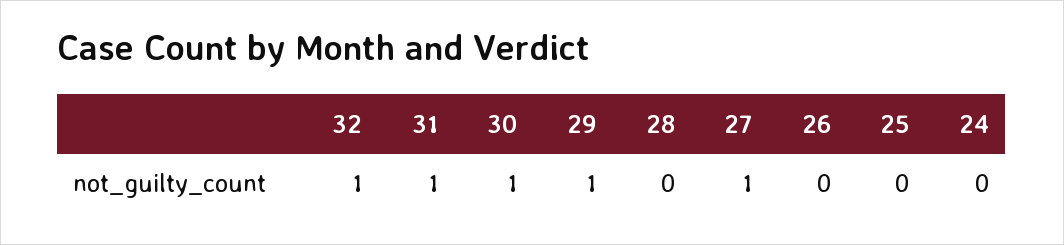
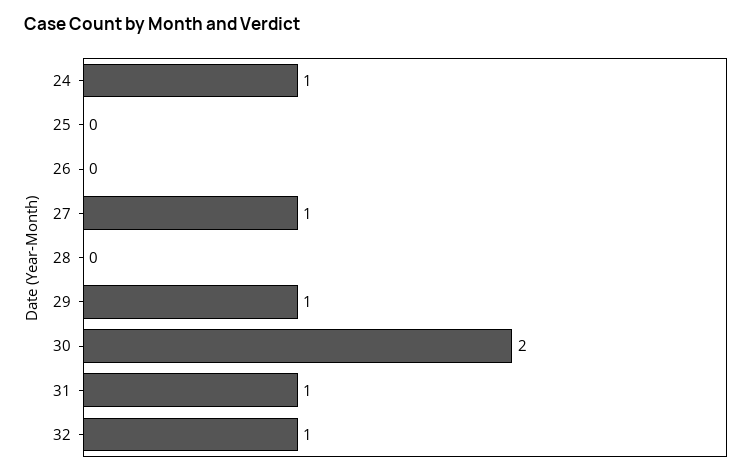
  {
    "32": 1,
    "31": 1,
-   "30": 1,
+   "30": 2,
    "29": 1,
    "28": 0,
    "27": 1,
    "26": 0,
    "25": 0,
-   "24": 0
+   "24": 1
  }

